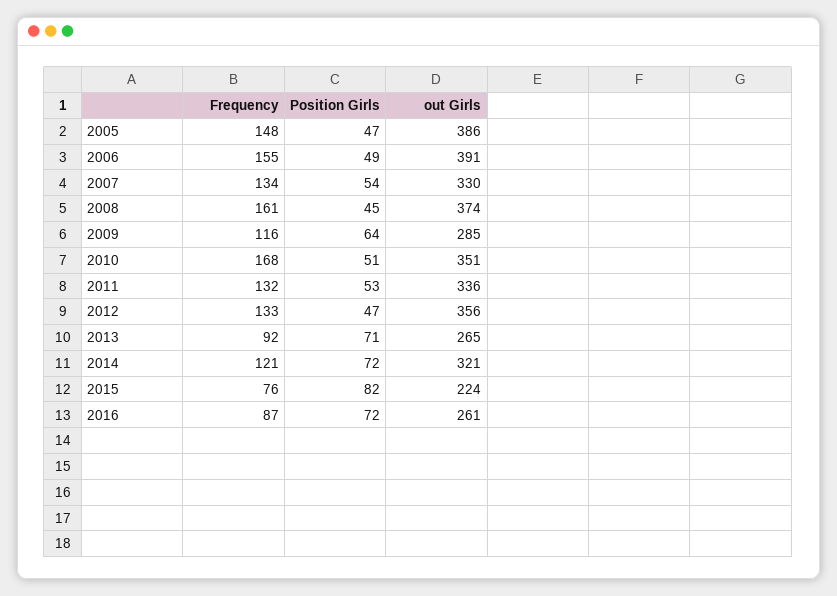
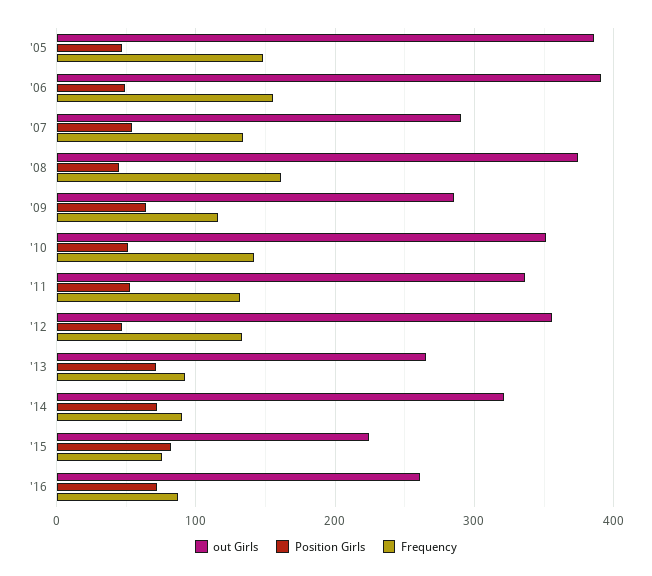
  {
    "Frequency": {
      "2005": 148,
      "2006": 155,
      "2007": 134,
      "2008": 161,
      "2009": 116,
-     "2010": 168,
+     "2010": 140,
      "2011": 132,
      "2012": 133,
      "2013": 92,
-     "2014": 121,
+     "2014": 90,
      "2015": 76,
      "2016": 87
    },
    "Position Girls": {
      "2005": 47,
      "2006": 49,
      "2007": 54,
      "2008": 45,
      "2009": 64,
      "2010": 51,
      "2011": 53,
      "2012": 47,
      "2013": 71,
      "2014": 72,
      "2015": 82,
      "2016": 72
    },
    "out Girls": {
      "2005": 386,
      "2006": 391,
-     "2007": 330,
+     "2007": 290,
      "2008": 374,
      "2009": 285,
      "2010": 351,
      "2011": 336,
      "2012": 356,
      "2013": 265,
      "2014": 321,
      "2015": 224,
      "2016": 261
    }
  }

